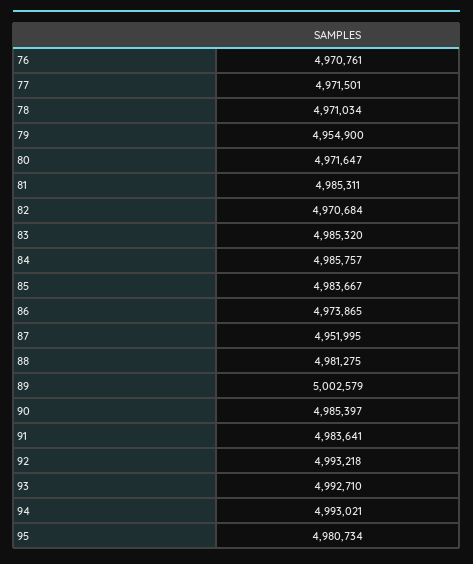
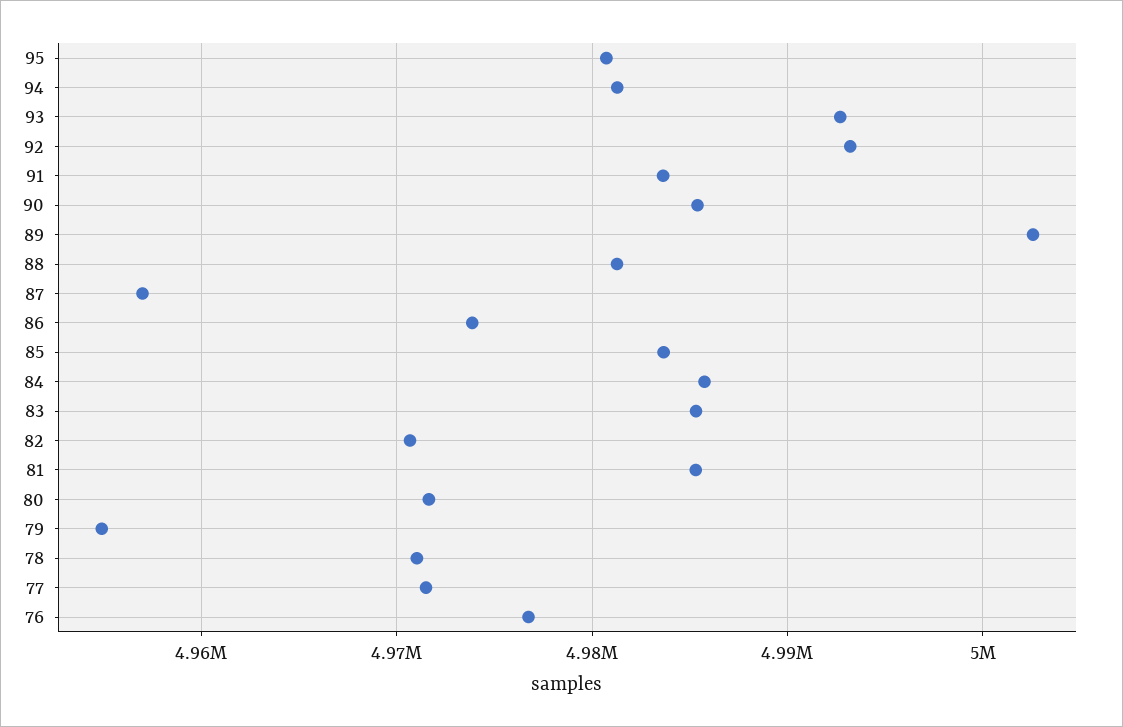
  {
-   "76": 4970761,
+   "76": 4977000,
    "77": 4971501,
    "78": 4971034,
    "79": 4954900,
    "80": 4971647,
    "81": 4985311,
    "82": 4970684,
    "83": 4985320,
    "84": 4985757,
    "85": 4983667,
    "86": 4973865,
-   "87": 4951995,
+   "87": 4957000,
    "88": 4981275,
    "89": 5002579,
    "90": 4985397,
    "91": 4983641,
    "92": 4993218,
    "93": 4992710,
-   "94": 4993021,
+   "94": 4981000,
    "95": 4980734
  }

